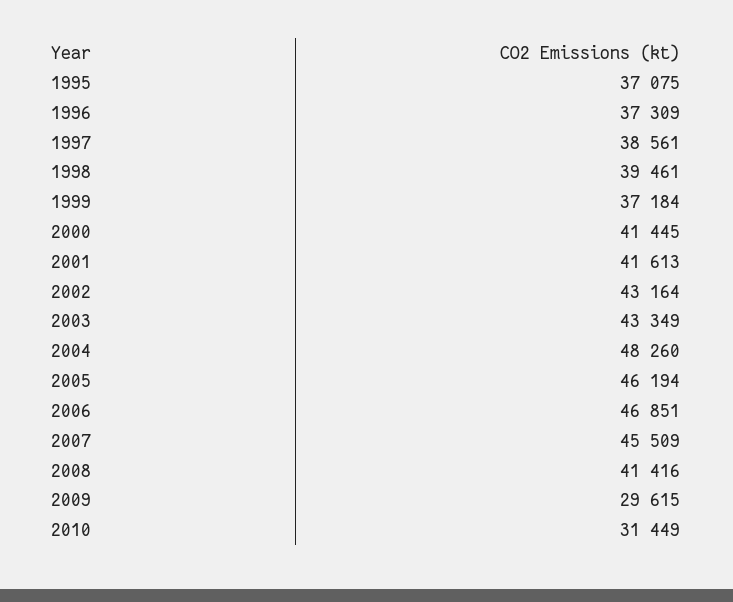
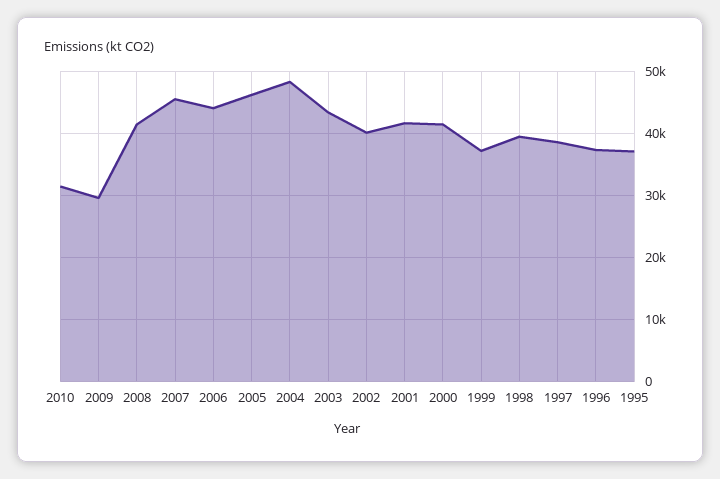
  {
    "1995": 37075,
    "1996": 37309,
    "1997": 38561,
    "1998": 39461,
    "1999": 37184,
    "2000": 41445,
    "2001": 41613,
-   "2002": 43164,
+   "2002": 40000,
    "2003": 43349,
    "2004": 48260,
    "2005": 46194,
-   "2006": 46851,
+   "2006": 44000,
    "2007": 45509,
    "2008": 41416,
    "2009": 29615,
    "2010": 31449
  }

